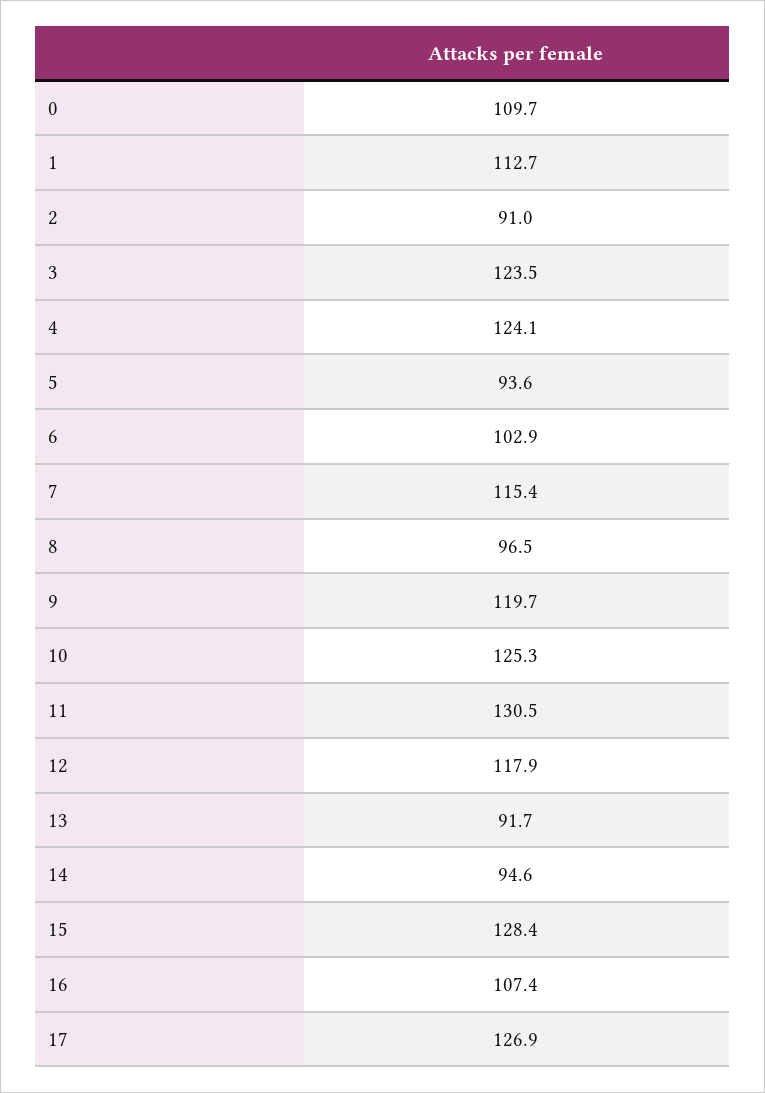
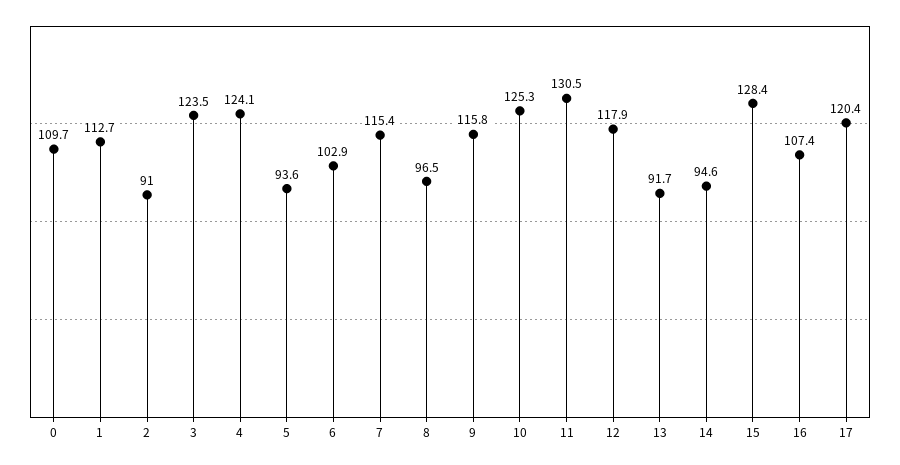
  {
    "0": 109.7,
    "1": 112.7,
    "2": 91,
    "3": 123.5,
    "4": 124.1,
    "5": 93.6,
    "6": 102.9,
    "7": 115.4,
    "8": 96.5,
-   "9": 119.7,
+   "9": 115.8,
    "10": 125.3,
    "11": 130.5,
    "12": 117.9,
    "13": 91.7,
    "14": 94.6,
    "15": 128.4,
    "16": 107.4,
-   "17": 126.9
+   "17": 120.4
  }

